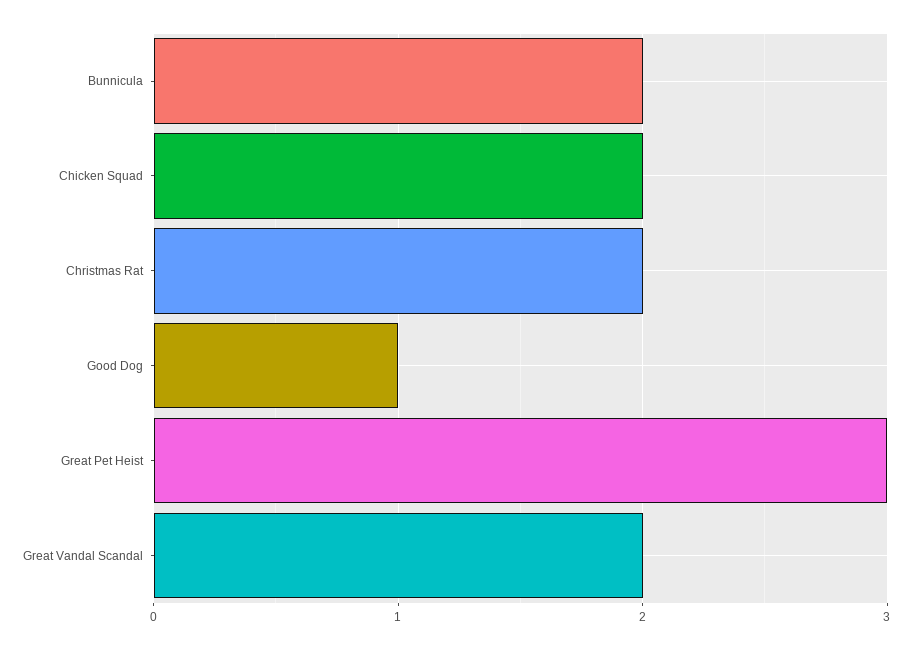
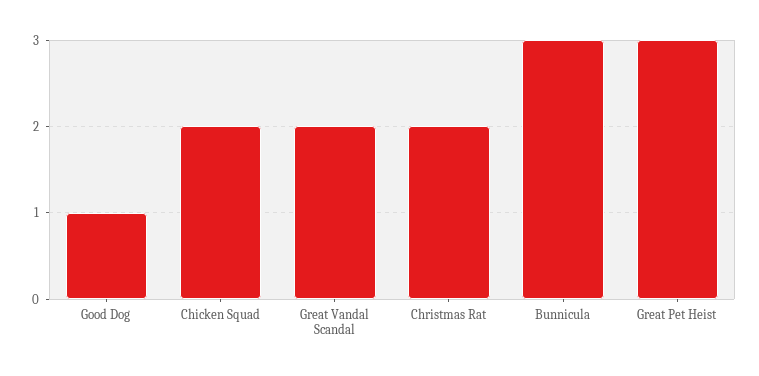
  {
-   "Bunnicula": 2,
+   "Bunnicula": 3,
    "Chicken Squad": 2,
    "Christmas Rat": 2,
    "Good Dog": 1,
    "Great Pet Heist": 3,
    "Great Vandal Scandal": 2
  }

